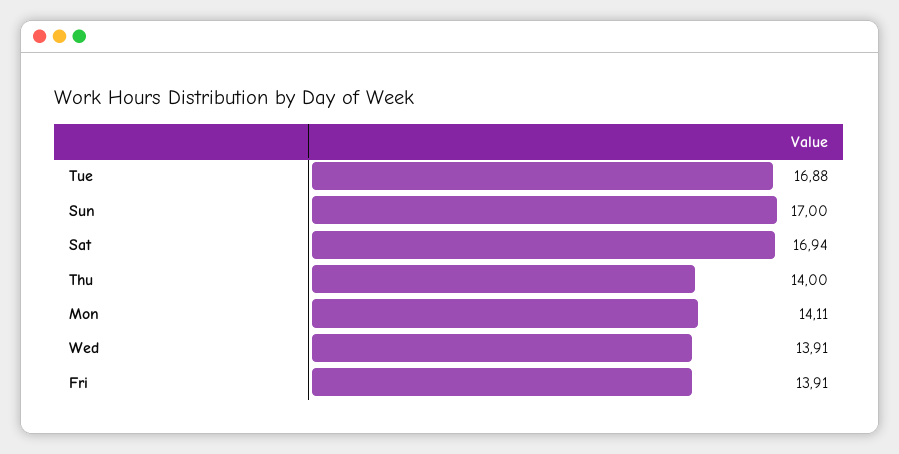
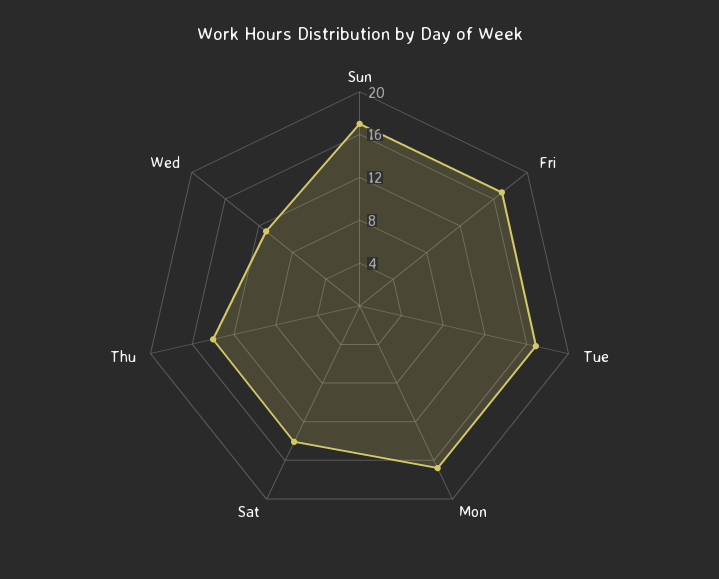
  {
    "Tue": 16.88,
    "Sun": 17,
-   "Sat": 16.94,
+   "Sat": 14,
    "Thu": 14,
-   "Mon": 14.11,
+   "Mon": 17,
-   "Wed": 13.91,
+   "Wed": 11,
-   "Fri": 13.91
+   "Fri": 17
  }

